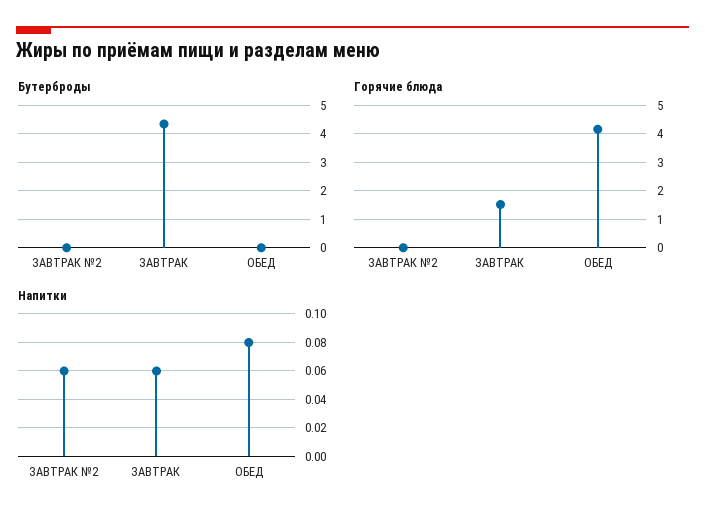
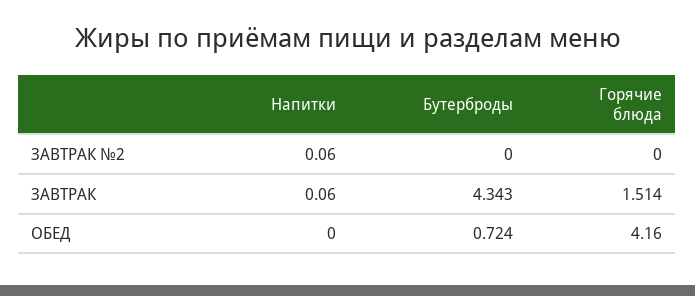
  {
    "Бутерброды": {
      "ЗАВТРАК №2": 0,
      "ЗАВТРАК": 4.343,
-     "ОБЕД": 0
+     "ОБЕД": 0.724
    },
    "Горячие блюда": {
      "ЗАВТРАК №2": 0,
      "ЗАВТРАК": 1.514,
      "ОБЕД": 4.16
    },
    "Напитки": {
      "ЗАВТРАК №2": 0.06,
      "ЗАВТРАК": 0.06,
-     "ОБЕД": 0.08
+     "ОБЕД": 0
    }
  }

